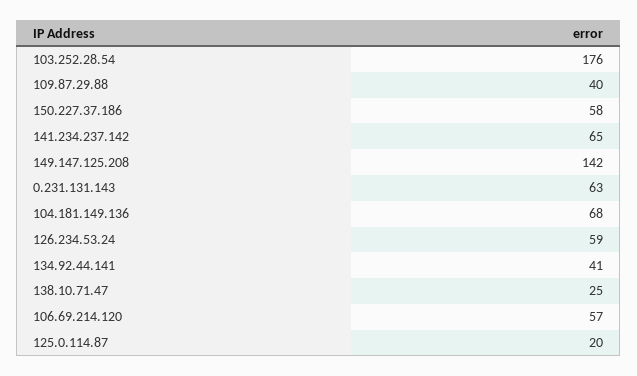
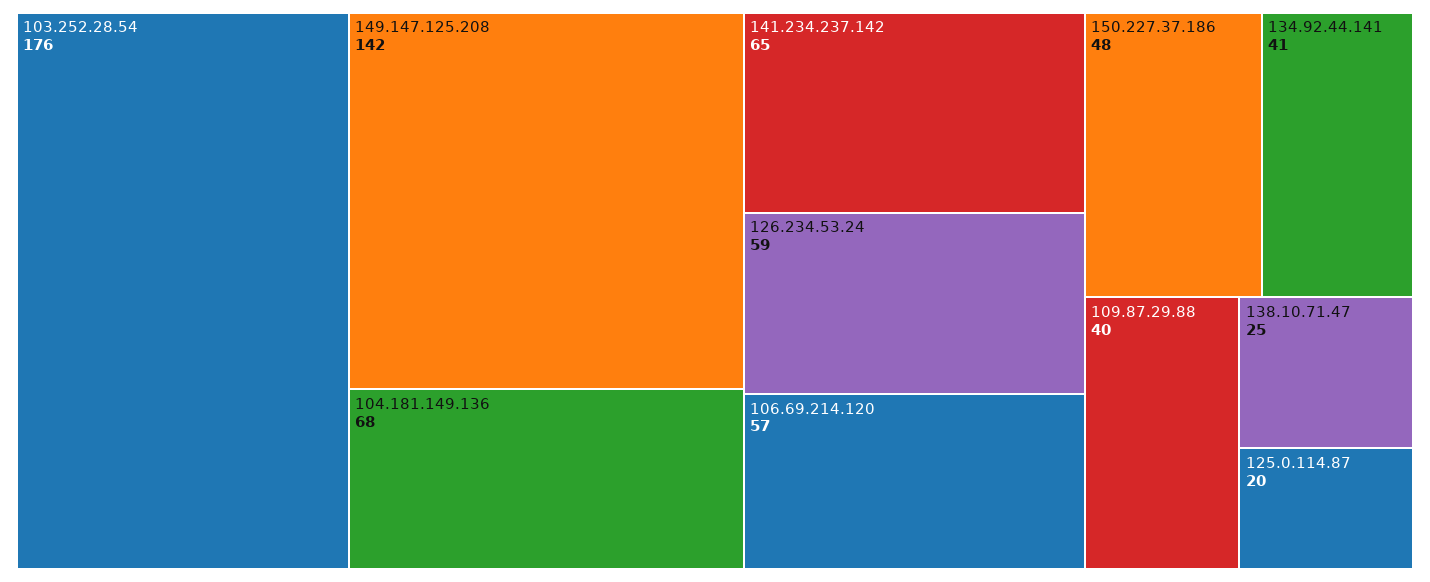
  {
    "103.252.28.54": 176,
    "109.87.29.88": 40,
-   "150.227.37.186": 58,
+   "150.227.37.186": 48,
    "141.234.237.142": 65,
    "149.147.125.208": 142,
-   "0.231.131.143": 63,
    "104.181.149.136": 68,
    "126.234.53.24": 59,
    "134.92.44.141": 41,
    "138.10.71.47": 25,
    "106.69.214.120": 57,
    "125.0.114.87": 20
  }

